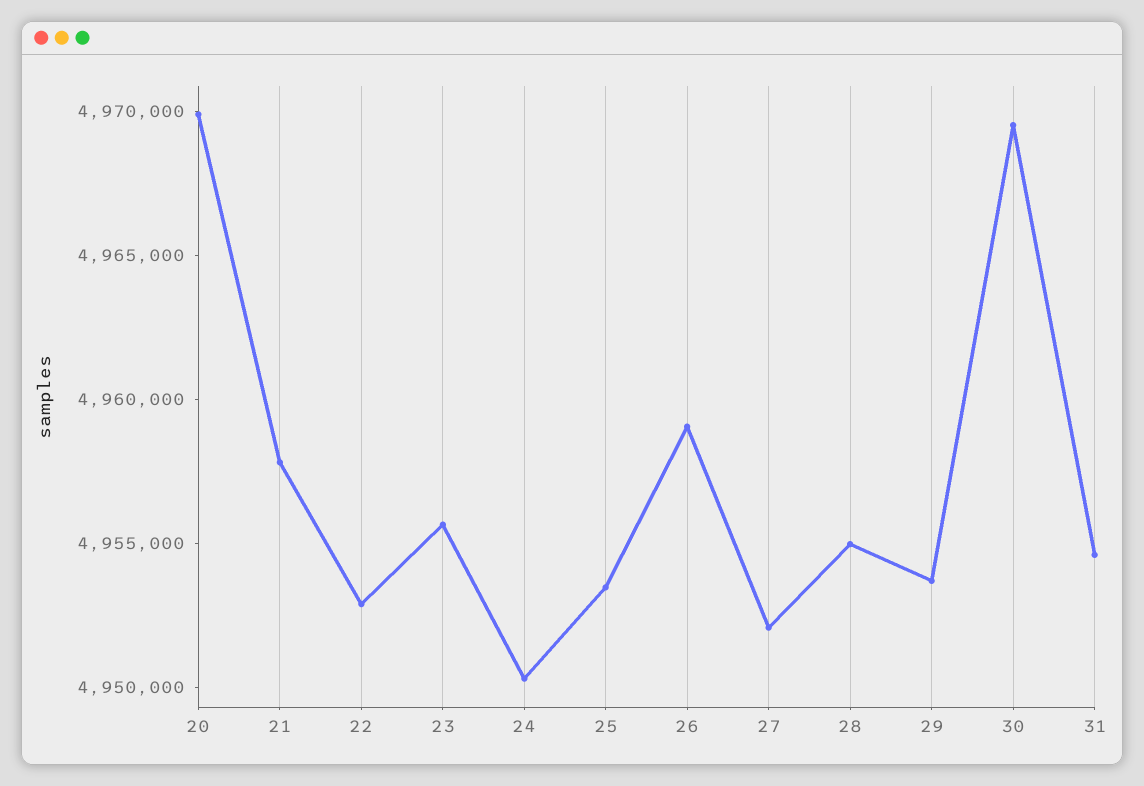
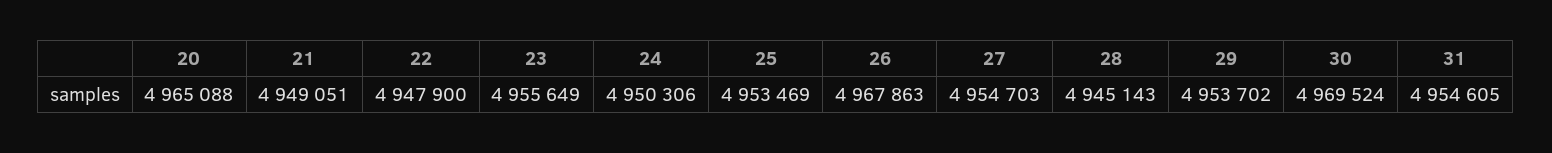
  {
-   "20": 4970000,
+   "20": 4965088,
-   "21": 4958000,
+   "21": 4949051,
-   "22": 4953000,
+   "22": 4947900,
    "23": 4955649,
    "24": 4950306,
    "25": 4953469,
-   "26": 4959000,
+   "26": 4967863,
-   "27": 4952000,
+   "27": 4954703,
-   "28": 4955000,
+   "28": 4945143,
    "29": 4953702,
    "30": 4969524,
    "31": 4954605
  }

